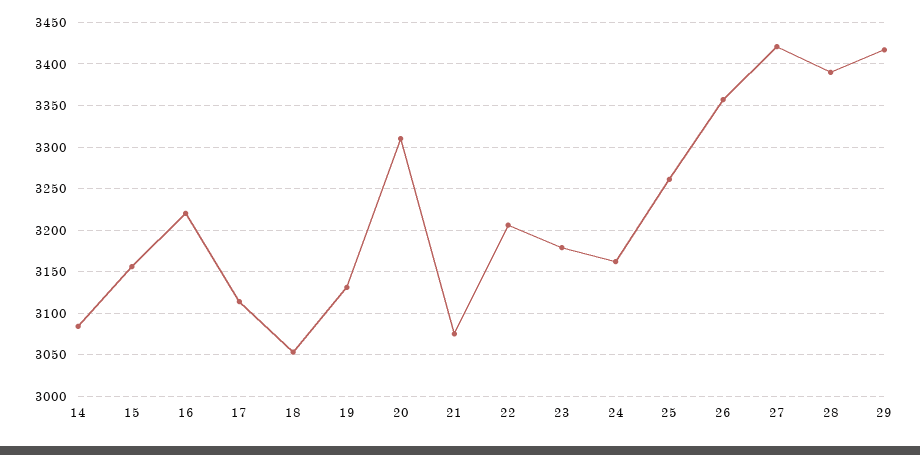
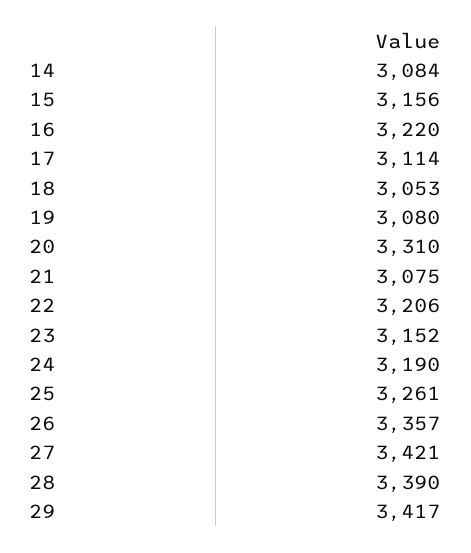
  {
    "14": 3084,
    "15": 3156,
    "16": 3220,
    "17": 3114,
    "18": 3053,
-   "19": 3130,
+   "19": 3080,
    "20": 3310,
    "21": 3075,
    "22": 3206,
-   "23": 3180,
+   "23": 3152,
-   "24": 3160,
+   "24": 3190,
    "25": 3261,
    "26": 3357,
    "27": 3421,
    "28": 3390,
    "29": 3417
  }

